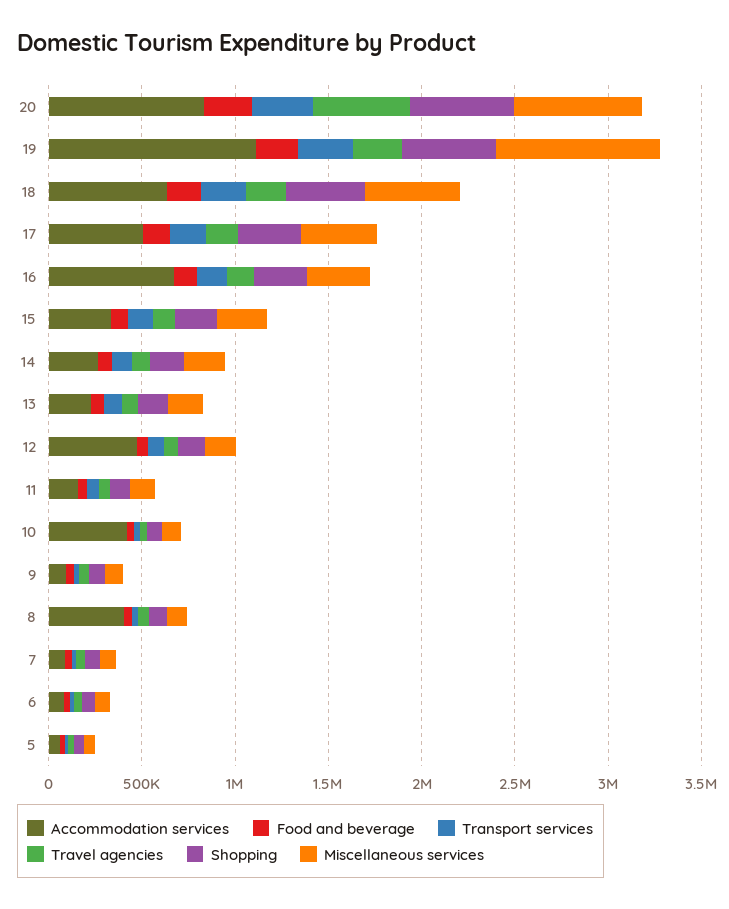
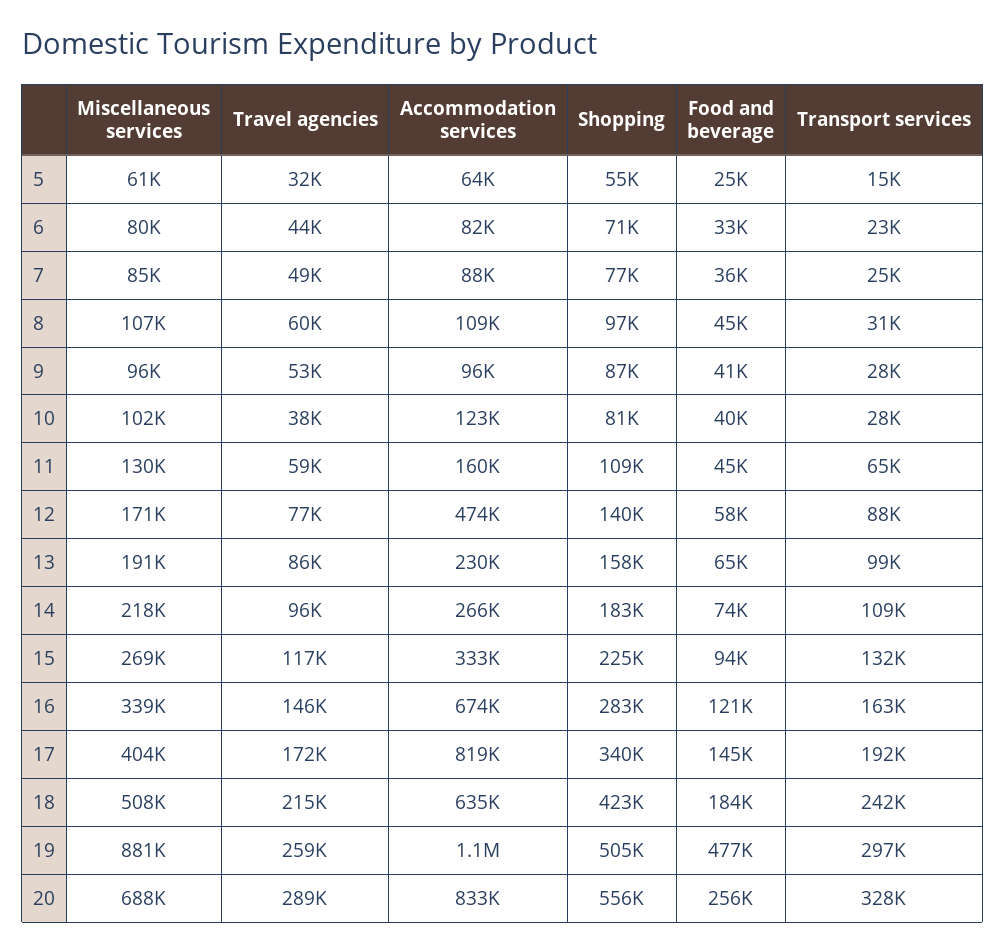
  {
    "Accommodation services": {
      "20": 833000,
      "19": 1100000,
      "18": 635000,
-     "17": 500000,
+     "17": 819000,
      "16": 674000,
      "15": 333000,
      "14": 266000,
      "13": 230000,
      "12": 474000,
      "11": 160000,
-     "10": 400000,
+     "10": 123000,
      "9": 96000,
-     "8": 400000,
+     "8": 109000,
      "7": 88000,
      "6": 82000,
      "5": 64000
    },
    "Food and beverage": {
      "20": 256000,
-     "19": 200000,
+     "19": 477000,
      "18": 184000,
      "17": 145000,
      "16": 121000,
      "15": 94000,
      "14": 74000,
      "13": 65000,
      "12": 58000,
      "11": 45000,
      "10": 40000,
      "9": 41000,
      "8": 45000,
      "7": 36000,
      "6": 33000,
      "5": 25000
    },
    "Transport services": {
      "20": 328000,
      "19": 297000,
      "18": 242000,
      "17": 192000,
      "16": 163000,
      "15": 132000,
      "14": 109000,
      "13": 99000,
      "12": 88000,
      "11": 65000,
      "10": 28000,
      "9": 28000,
      "8": 31000,
      "7": 25000,
      "6": 23000,
      "5": 15000
    },
    "Travel agencies": {
-     "20": 500000,
+     "20": 289000,
      "19": 259000,
      "18": 215000,
      "17": 172000,
      "16": 146000,
      "15": 117000,
      "14": 96000,
      "13": 86000,
      "12": 77000,
      "11": 59000,
      "10": 38000,
      "9": 53000,
      "8": 60000,
      "7": 49000,
      "6": 44000,
      "5": 32000
    },
    "Shopping": {
      "20": 556000,
      "19": 505000,
      "18": 423000,
      "17": 340000,
      "16": 283000,
      "15": 225000,
      "14": 183000,
      "13": 158000,
      "12": 140000,
      "11": 109000,
      "10": 81000,
      "9": 87000,
      "8": 97000,
      "7": 77000,
      "6": 71000,
      "5": 55000
    },
    "Miscellaneous services": {
      "20": 688000,
      "19": 881000,
      "18": 508000,
      "17": 404000,
      "16": 339000,
      "15": 269000,
      "14": 218000,
      "13": 191000,
      "12": 171000,
      "11": 130000,
      "10": 102000,
      "9": 96000,
      "8": 107000,
      "7": 85000,
      "6": 80000,
      "5": 61000
    }
  }

